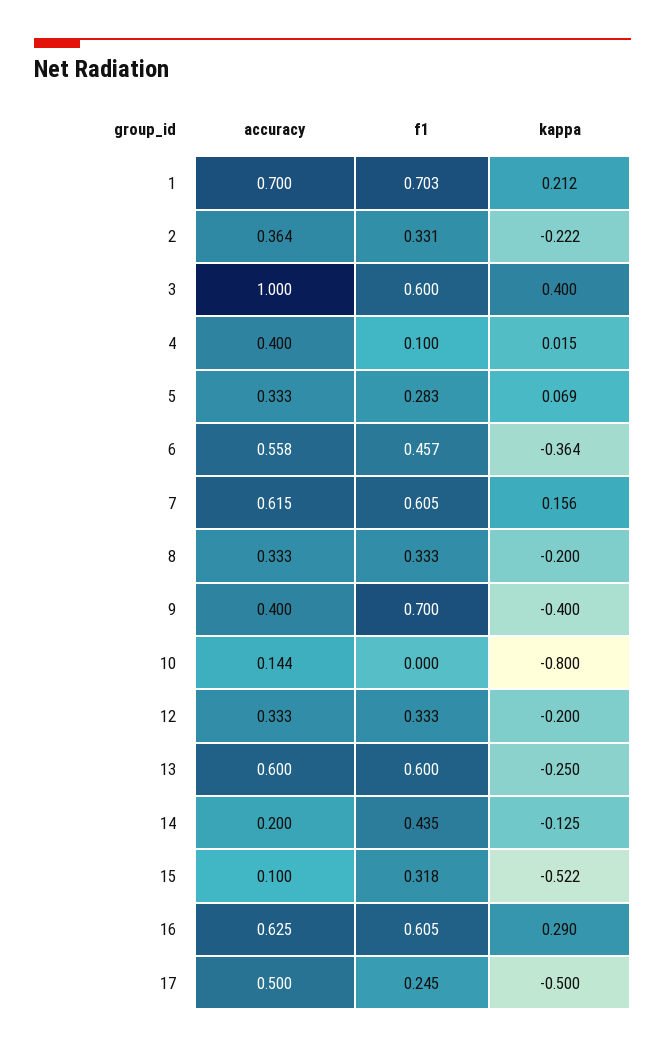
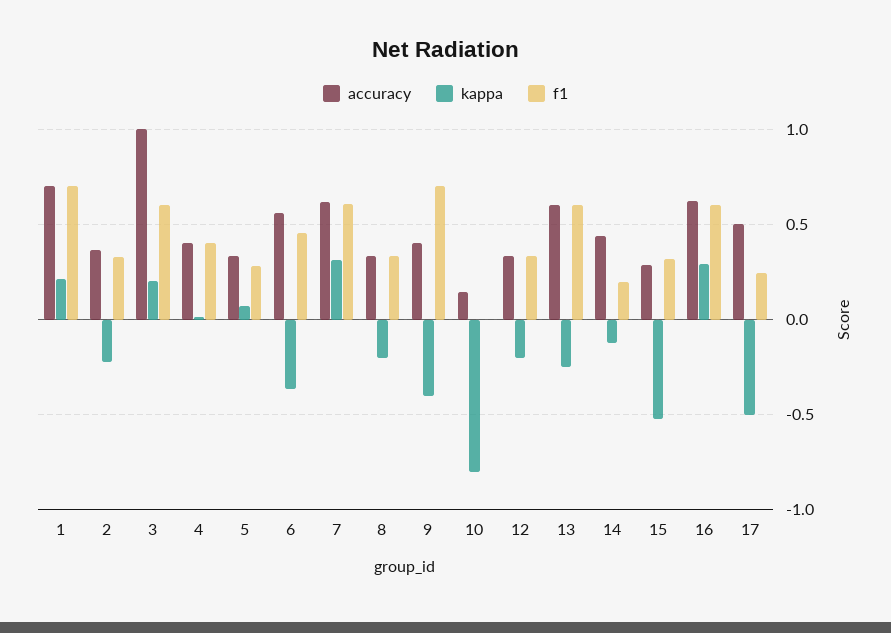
  {
    "accuracy": {
      "1": 0.7,
      "2": 0.364,
      "3": 1,
      "4": 0.4,
      "5": 0.333,
      "6": 0.558,
      "7": 0.615,
      "8": 0.333,
      "9": 0.4,
      "10": 0.144,
      "12": 0.333,
      "13": 0.6,
-     "14": 0.2,
+     "14": 0.45,
-     "15": 0.1,
+     "15": 0.3,
      "16": 0.625,
      "17": 0.5
    },
    "f1": {
      "1": 0.703,
      "2": 0.331,
      "3": 0.6,
-     "4": 0.1,
+     "4": 0.4,
      "5": 0.283,
      "6": 0.457,
      "7": 0.605,
      "8": 0.333,
      "9": 0.7,
      "10": 0,
      "12": 0.333,
      "13": 0.6,
-     "14": 0.435,
+     "14": 0.2,
      "15": 0.318,
      "16": 0.605,
      "17": 0.245
    },
    "kappa": {
      "1": 0.212,
      "2": -0.222,
-     "3": 0.4,
+     "3": 0.2,
      "4": 0.015,
      "5": 0.069,
      "6": -0.364,
-     "7": 0.156,
+     "7": 0.3,
      "8": -0.2,
      "9": -0.4,
      "10": -0.8,
      "12": -0.2,
      "13": -0.25,
      "14": -0.125,
      "15": -0.522,
      "16": 0.29,
      "17": -0.5
    }
  }

